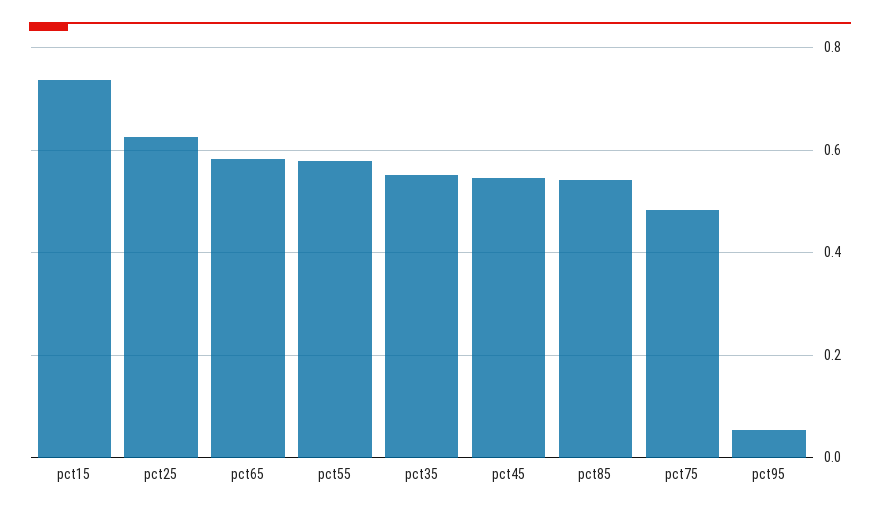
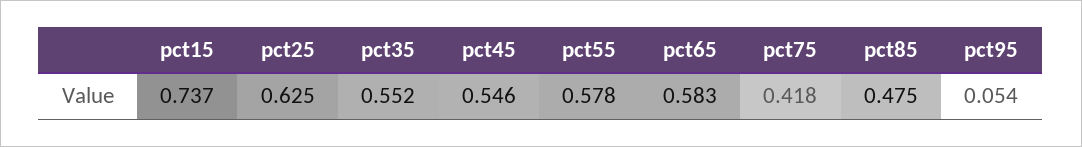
  {
    "pct15": 0.737,
    "pct25": 0.625,
    "pct65": 0.583,
    "pct55": 0.578,
    "pct35": 0.552,
    "pct45": 0.546,
-   "pct85": 0.54,
+   "pct85": 0.475,
-   "pct75": 0.48,
+   "pct75": 0.418,
    "pct95": 0.054
  }

